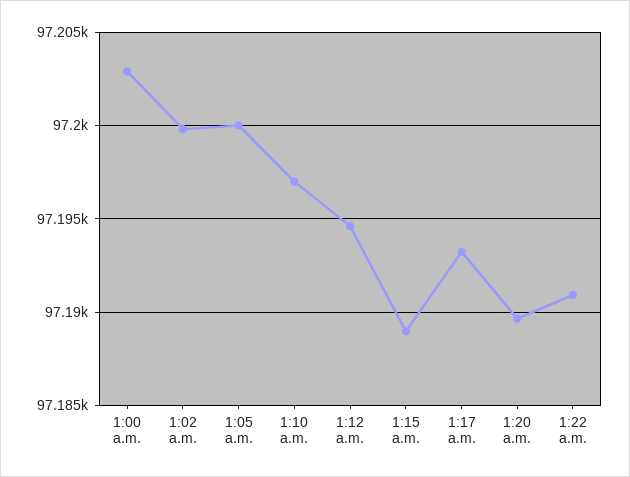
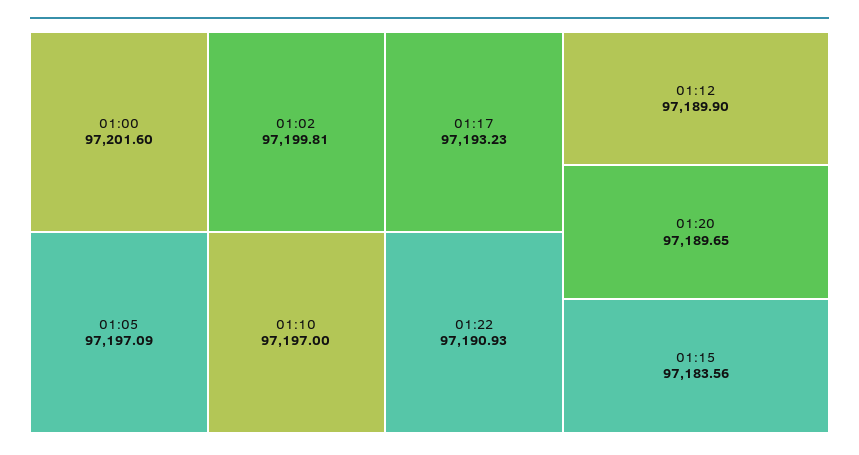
  {
-   "1:00 a.m.": 97203,
+   "1:00 a.m.": 97201.6,
    "1:02 a.m.": 97199.81,
-   "1:05 a.m.": 97200,
+   "1:05 a.m.": 97197.09,
    "1:10 a.m.": 97197,
-   "1:12 a.m.": 97194.5,
+   "1:12 a.m.": 97189.9,
-   "1:15 a.m.": 97189,
+   "1:15 a.m.": 97183.56,
    "1:17 a.m.": 97193.23,
    "1:20 a.m.": 97189.65,
    "1:22 a.m.": 97190.93
  }

